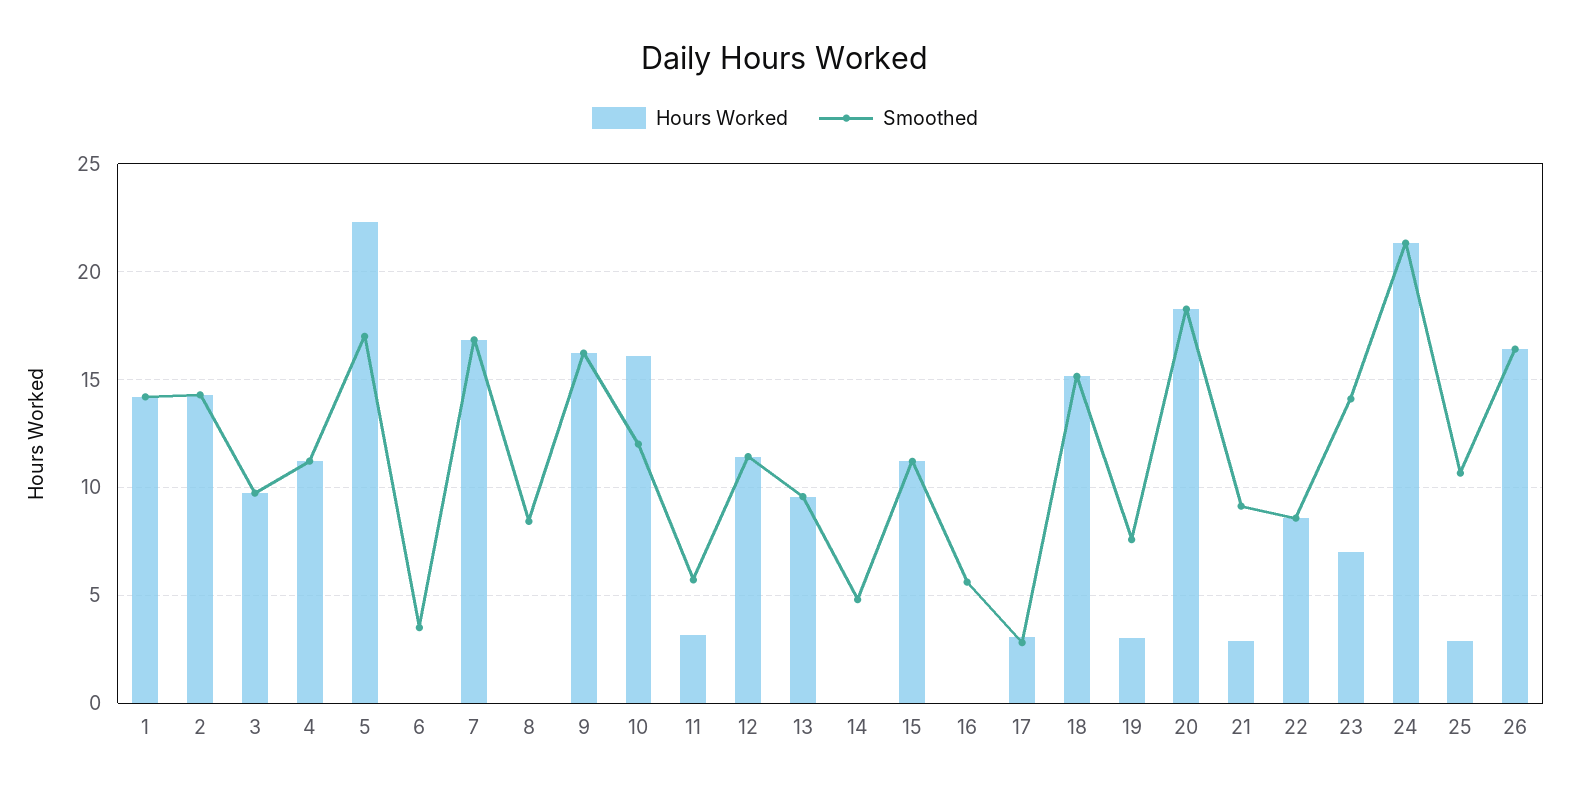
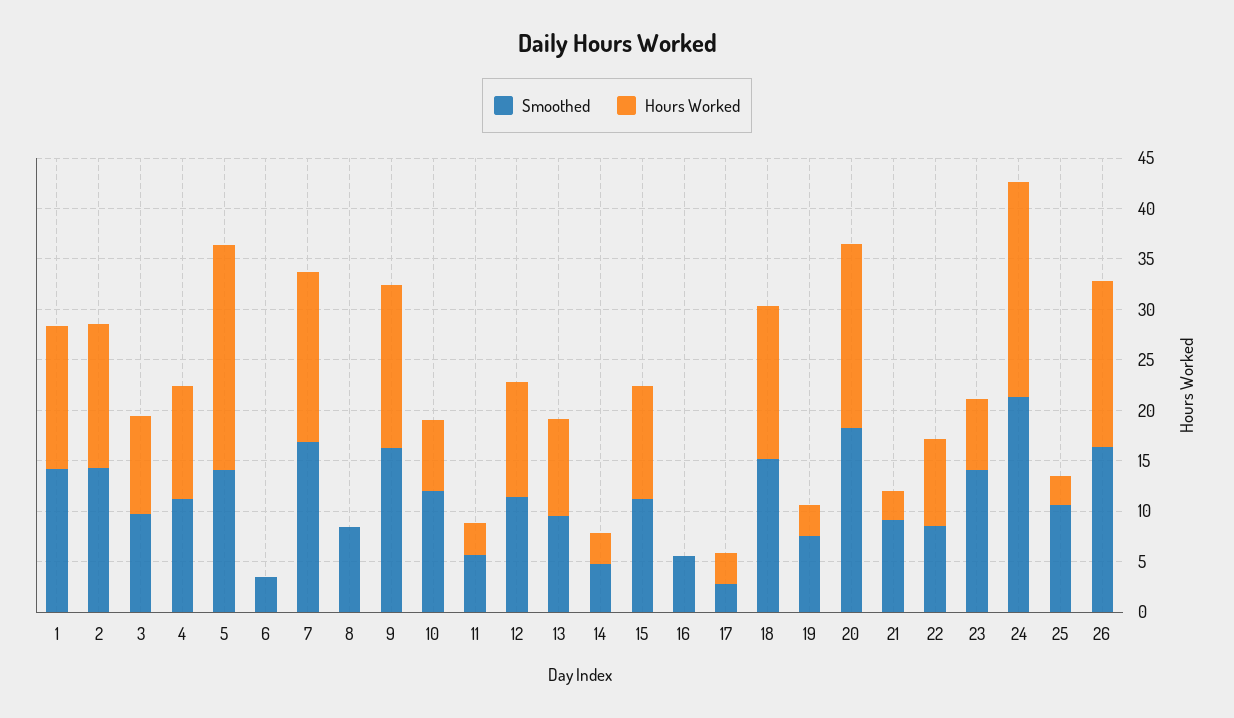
  {
    "Hours Worked": {
      "1": 14,
      "2": 14.5,
      "3": 9.5,
      "4": 11,
      "5": 22.5,
      "6": 0,
      "7": 17,
      "8": 0,
      "9": 16,
-     "10": 16,
+     "10": 7,
      "11": 3,
      "12": 11.5,
      "13": 9.5,
-     "14": 0,
+     "14": 3,
      "15": 11,
      "16": 0,
      "17": 3,
      "18": 15,
      "19": 3,
      "20": 18.5,
      "21": 3,
      "22": 8.5,
      "23": 7,
      "24": 21.5,
      "25": 3,
      "26": 16.5
    },
    "Smoothed": {
      "1": 14,
      "2": 14.5,
      "3": 9.5,
      "4": 11,
-     "5": 17,
+     "5": 14,
      "6": 3.5,
      "7": 17,
      "8": 8.5,
      "9": 16,
      "10": 12,
      "11": 5.5,
      "12": 11.5,
      "13": 9.5,
      "14": 5,
      "15": 11,
      "16": 5.5,
      "17": 3,
      "18": 15,
      "19": 7.5,
      "20": 18.5,
      "21": 9,
      "22": 8.5,
      "23": 14,
      "24": 21.5,
      "25": 10.5,
      "26": 16.5
    }
  }

